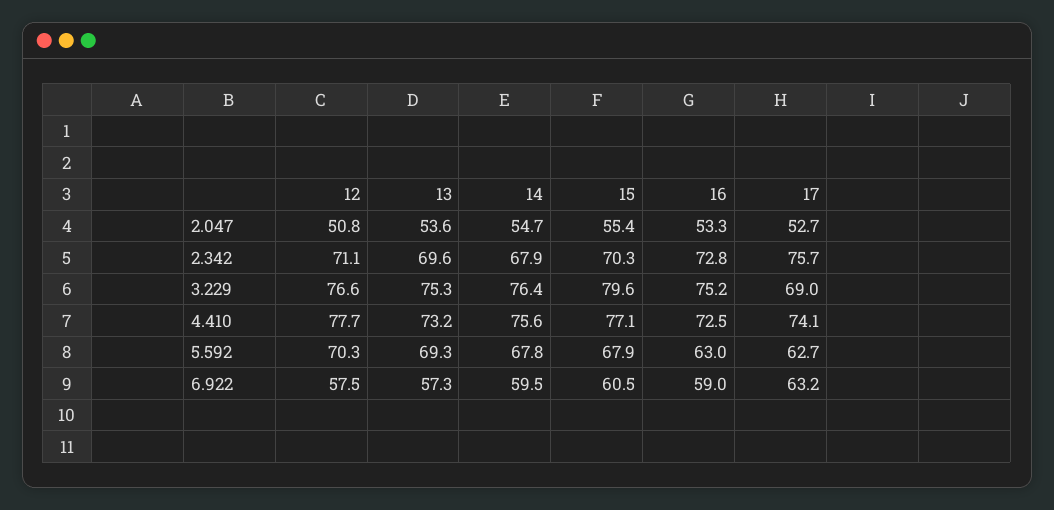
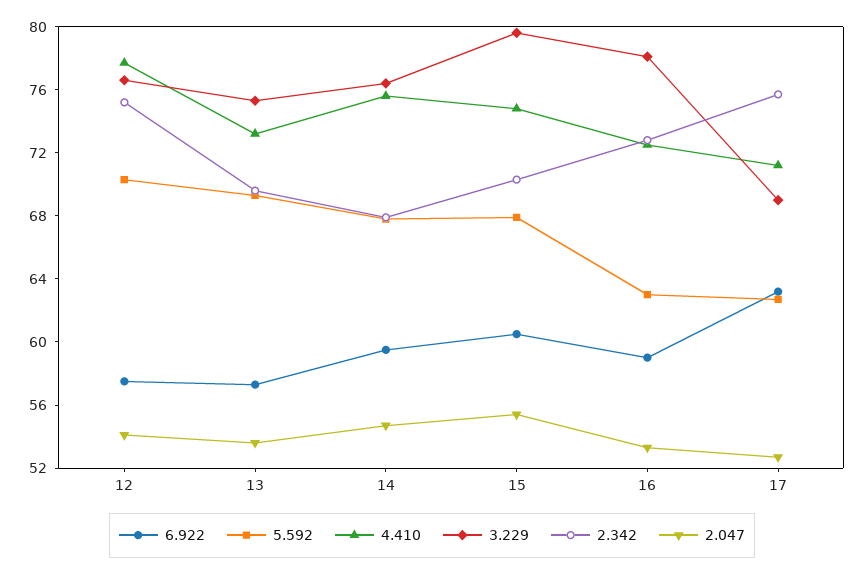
  {
    "2.047": {
-     "12": 50.8,
+     "12": 54,
      "13": 53.6,
      "14": 54.7,
      "15": 55.4,
      "16": 53.3,
      "17": 52.7
    },
    "2.342": {
-     "12": 71.1,
+     "12": 75,
      "13": 69.6,
      "14": 67.9,
      "15": 70.3,
      "16": 72.8,
      "17": 75.7
    },
    "3.229": {
      "12": 76.6,
      "13": 75.3,
      "14": 76.4,
      "15": 79.6,
-     "16": 75.2,
+     "16": 78,
      "17": 69
    },
    "4.410": {
      "12": 77.7,
      "13": 73.2,
      "14": 75.6,
-     "15": 77.1,
+     "15": 75,
      "16": 72.5,
-     "17": 74.1
+     "17": 71
    },
    "5.592": {
      "12": 70.3,
      "13": 69.3,
      "14": 67.8,
      "15": 67.9,
      "16": 63,
      "17": 62.7
    },
    "6.922": {
      "12": 57.5,
      "13": 57.3,
      "14": 59.5,
      "15": 60.5,
      "16": 59,
      "17": 63.2
    }
  }

